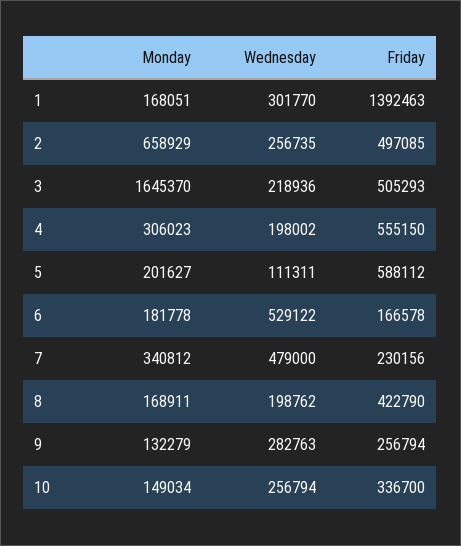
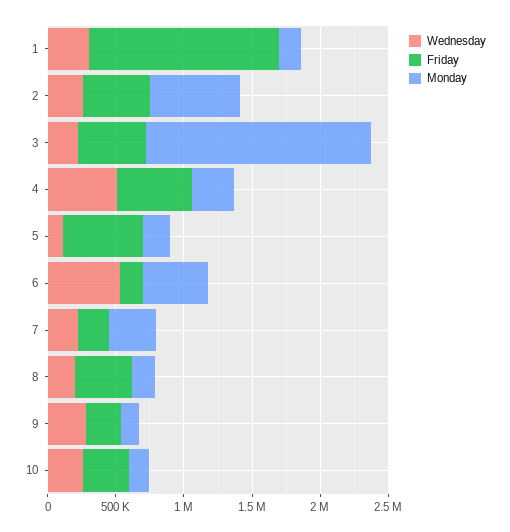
  {
    "Monday": {
      "1": 168051,
      "2": 658929,
      "3": 1645370,
      "4": 306023,
      "5": 201627,
-     "6": 181778,
+     "6": 500000,
      "7": 340812,
      "8": 168911,
      "9": 132279,
      "10": 149034
    },
    "Wednesday": {
      "1": 301770,
      "2": 256735,
      "3": 218936,
-     "4": 198002,
+     "4": 500000,
      "5": 111311,
      "6": 529122,
-     "7": 479000,
+     "7": 200000,
      "8": 198762,
      "9": 282763,
      "10": 256794
    },
    "Friday": {
      "1": 1392463,
      "2": 497085,
      "3": 505293,
      "4": 555150,
      "5": 588112,
      "6": 166578,
      "7": 230156,
      "8": 422790,
      "9": 256794,
      "10": 336700
    }
  }

